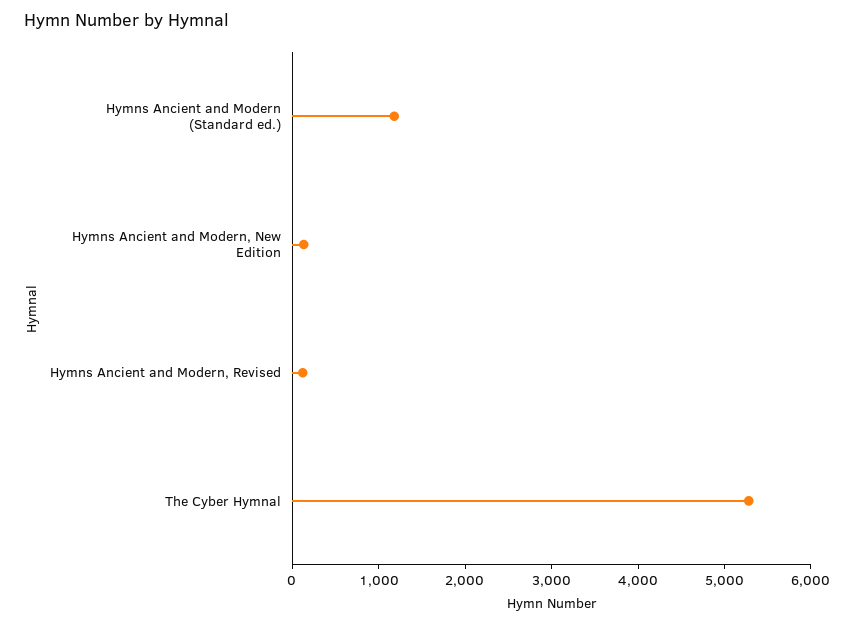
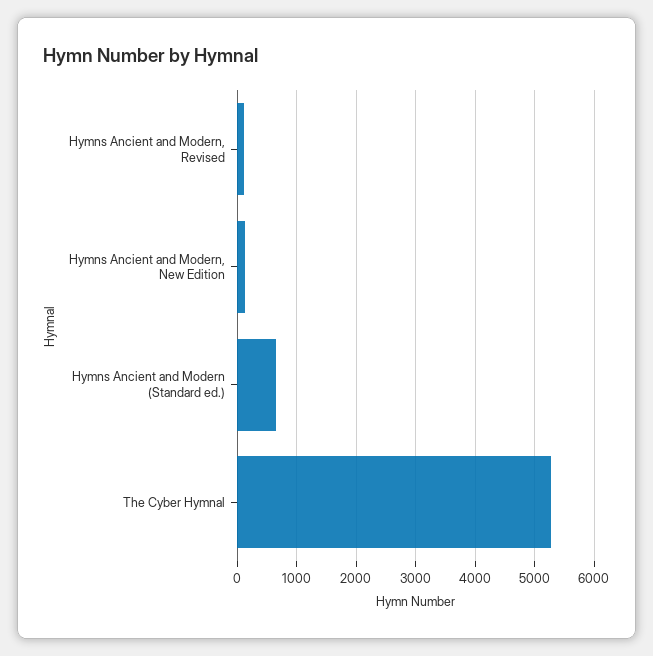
  {
-   "Hymns Ancient and Modern (Standard ed.)": 1200,
+   "Hymns Ancient and Modern (Standard ed.)": 600,
    "Hymns Ancient and Modern, New Edition": 200,
    "Hymns Ancient and Modern, Revised": 200,
    "The Cyber Hymnal": 5200
  }

